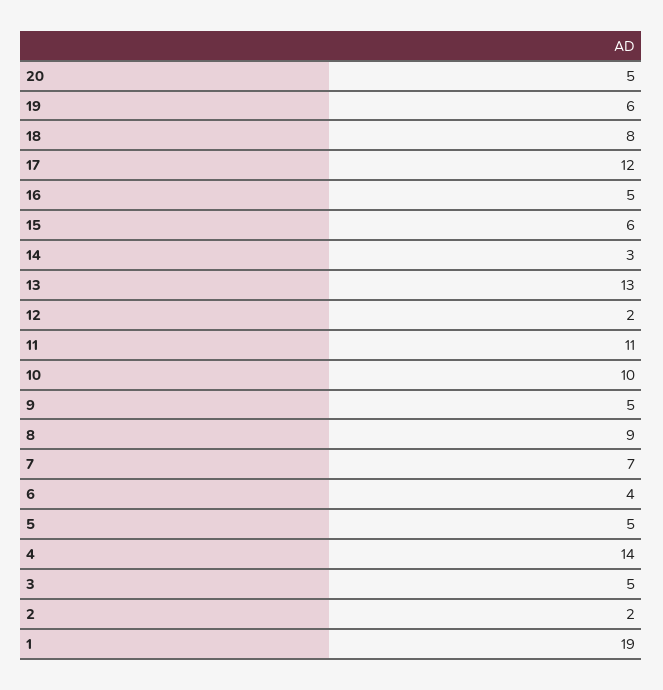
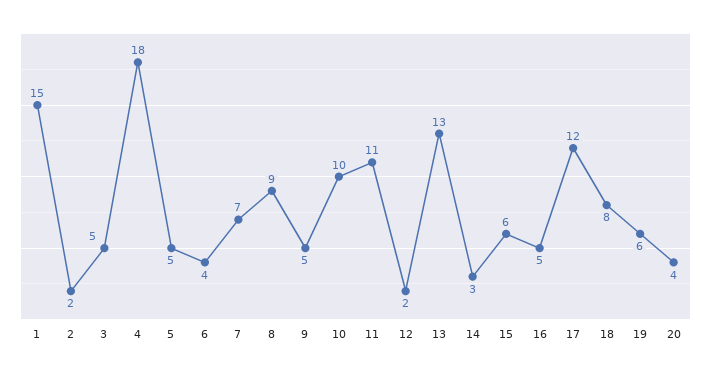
  {
-   "20": 5,
+   "20": 4,
    "19": 6,
    "18": 8,
    "17": 12,
    "16": 5,
    "15": 6,
    "14": 3,
    "13": 13,
    "12": 2,
    "11": 11,
    "10": 10,
    "9": 5,
    "8": 9,
    "7": 7,
    "6": 4,
    "5": 5,
-   "4": 14,
+   "4": 18,
    "3": 5,
    "2": 2,
-   "1": 19
+   "1": 15
  }

